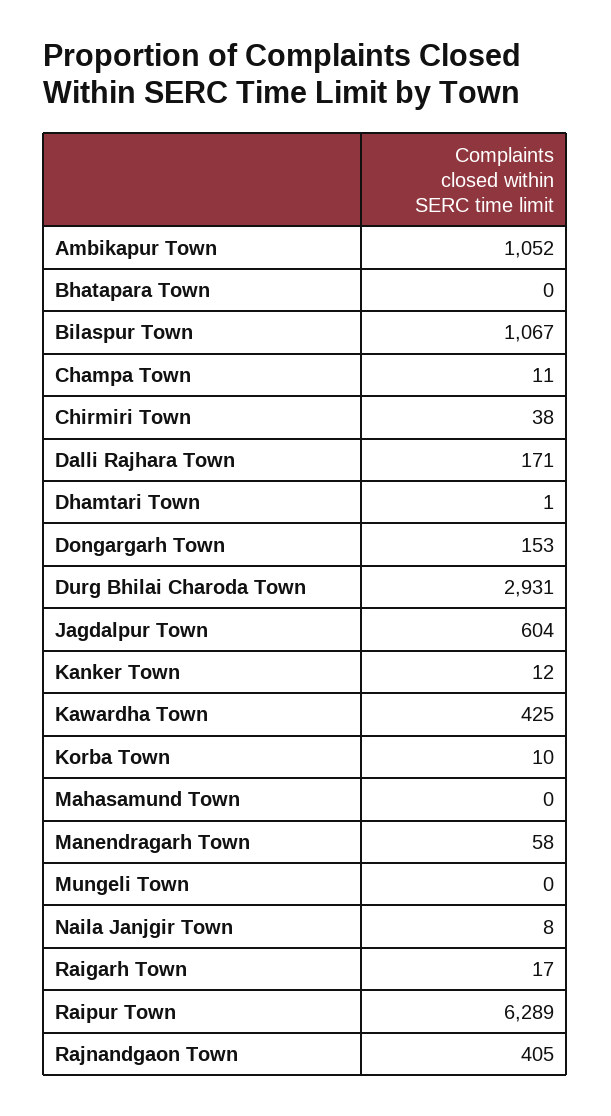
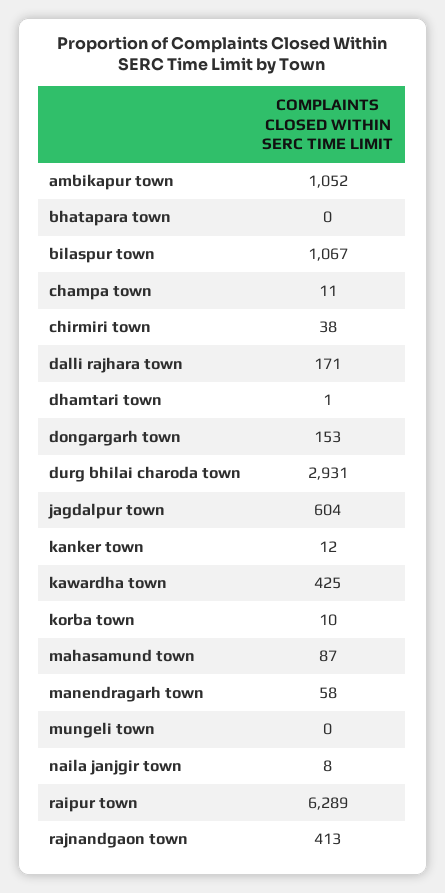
  {
    "Ambikapur Town": 1052,
    "Bhatapara Town": 0,
    "Bilaspur Town": 1067,
    "Champa Town": 11,
    "Chirmiri Town": 38,
    "Dalli Rajhara Town": 171,
    "Dhamtari Town": 1,
    "Dongargarh Town": 153,
    "Durg Bhilai Charoda Town": 2931,
    "Jagdalpur Town": 604,
    "Kanker Town": 12,
    "Kawardha Town": 425,
    "Korba Town": 10,
-   "Mahasamund Town": 0,
+   "Mahasamund Town": 87,
    "Manendragarh Town": 58,
    "Mungeli Town": 0,
    "Naila Janjgir Town": 8,
-   "Raigarh Town": 17,
    "Raipur Town": 6289,
-   "Rajnandgaon Town": 405
+   "Rajnandgaon Town": 413
  }

